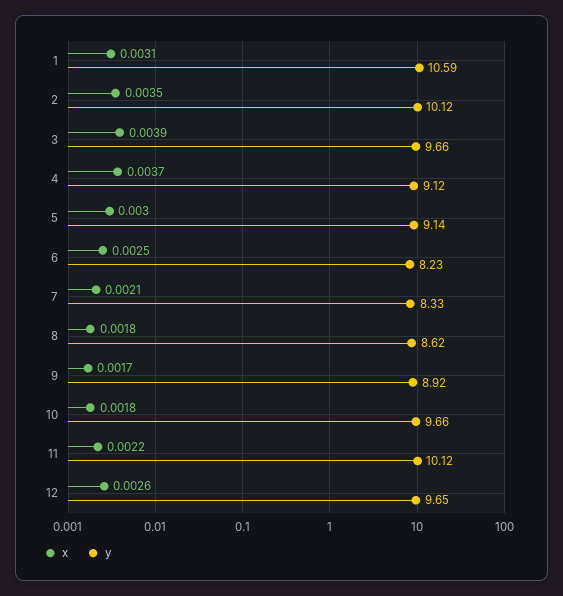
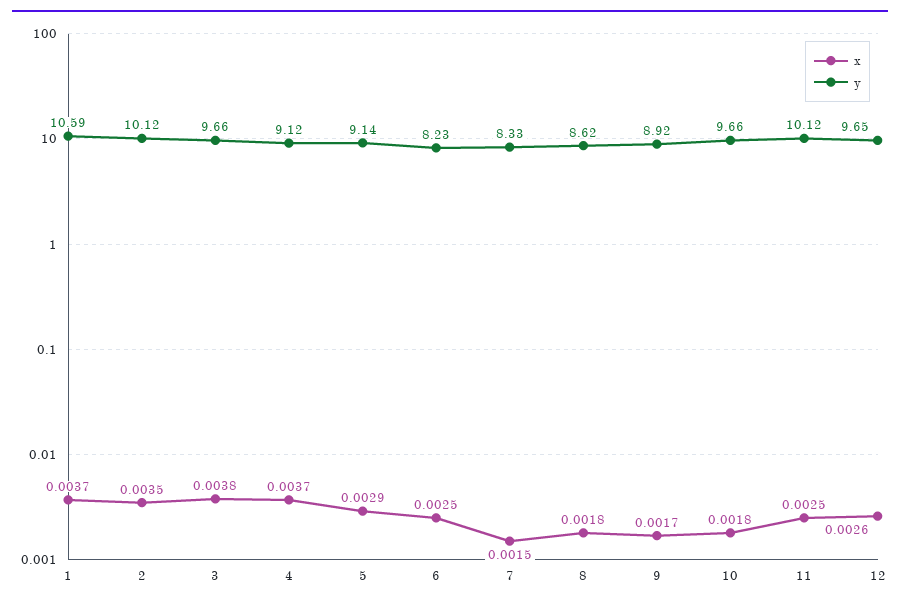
  {
    "x": {
-     "1": 0.0031,
+     "1": 0.0037,
      "2": 0.0035,
-     "3": 0.0039,
+     "3": 0.0038,
      "4": 0.0037,
-     "5": 0.003,
+     "5": 0.0029,
      "6": 0.0025,
-     "7": 0.0021,
+     "7": 0.0015,
      "8": 0.0018,
      "9": 0.0017,
      "10": 0.0018,
-     "11": 0.0022,
+     "11": 0.0025,
      "12": 0.0026
    },
    "y": {
      "1": 10.59,
      "2": 10.12,
      "3": 9.66,
      "4": 9.12,
      "5": 9.14,
      "6": 8.23,
      "7": 8.33,
      "8": 8.62,
      "9": 8.92,
      "10": 9.66,
      "11": 10.12,
      "12": 9.65
    }
  }

